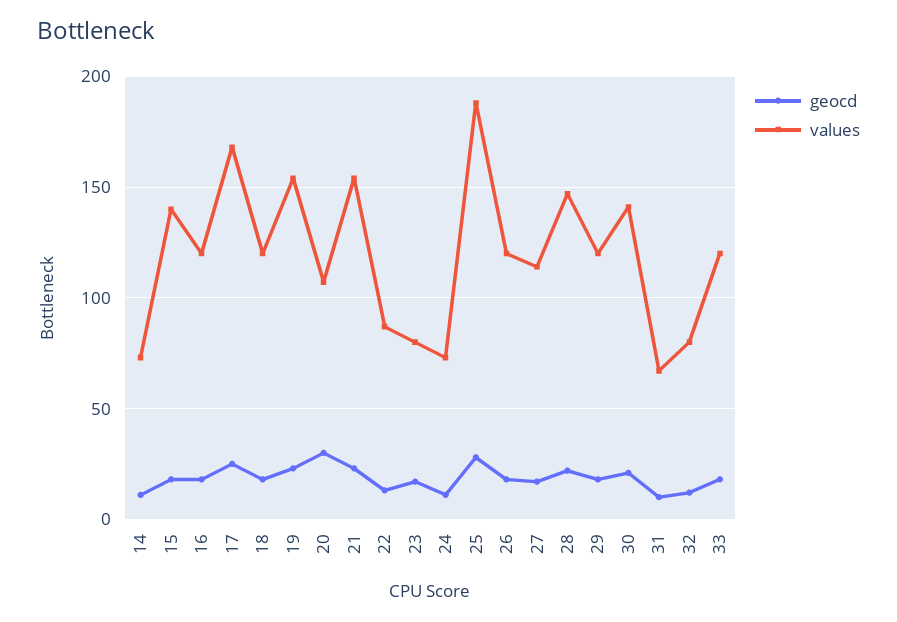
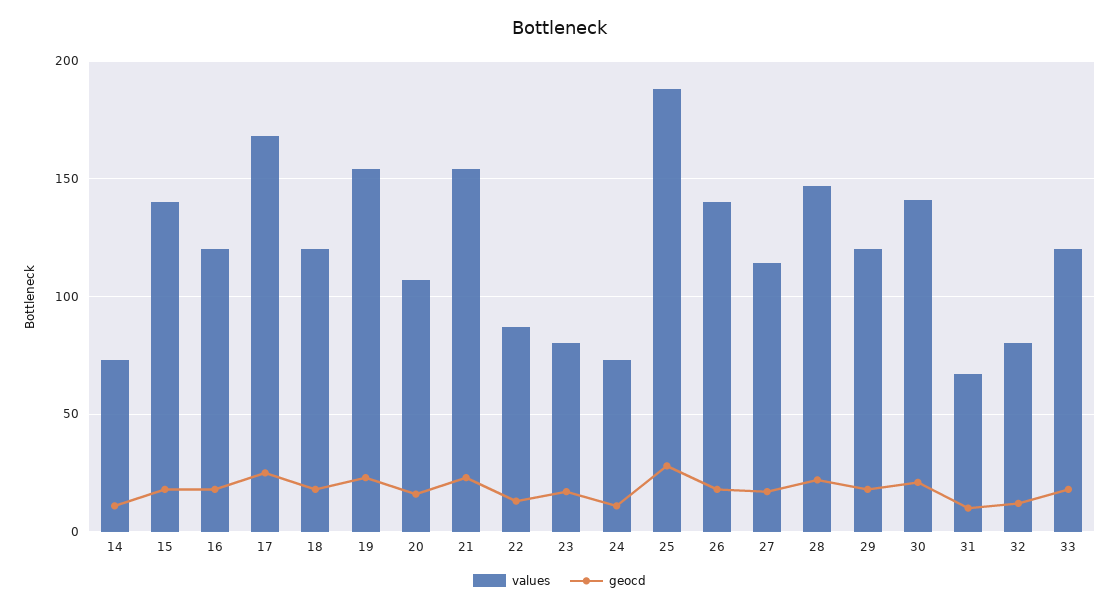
  {
    "geocd": {
      "14": 10,
      "15": 20,
      "16": 20,
      "17": 25,
      "18": 20,
      "19": 25,
-     "20": 30,
+     "20": 15,
      "21": 25,
      "22": 15,
      "23": 15,
      "24": 10,
      "25": 30,
      "26": 20,
      "27": 15,
      "28": 20,
      "29": 20,
      "30": 20,
      "31": 10,
      "32": 10,
      "33": 20
    },
    "values": {
      "14": 75,
      "15": 140,
      "16": 120,
      "17": 170,
      "18": 120,
      "19": 155,
      "20": 105,
      "21": 155,
      "22": 85,
      "23": 80,
      "24": 75,
      "25": 190,
-     "26": 120,
+     "26": 140,
      "27": 115,
      "28": 145,
      "29": 120,
      "30": 140,
      "31": 65,
      "32": 80,
      "33": 120
    }
  }

